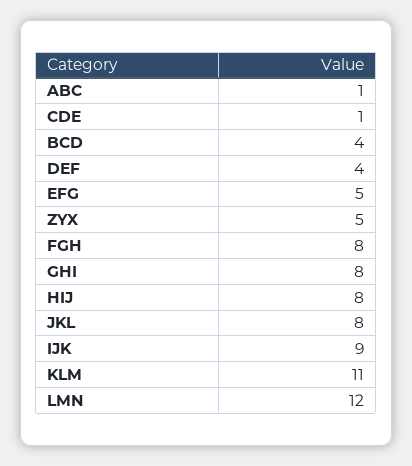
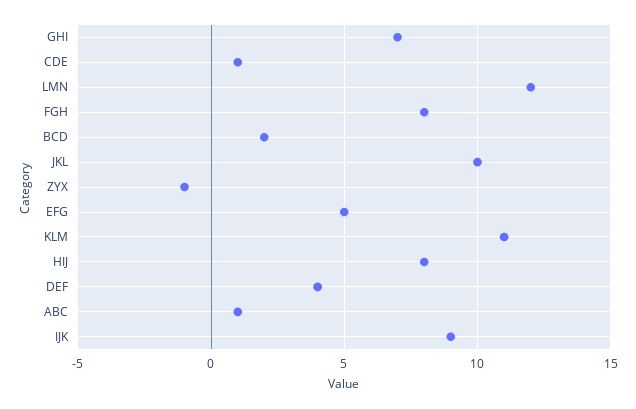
  {
    "ABC": 1,
    "CDE": 1,
-   "BCD": 4,
+   "BCD": 2,
    "DEF": 4,
    "EFG": 5,
-   "ZYX": 5,
+   "ZYX": -1,
    "FGH": 8,
-   "GHI": 8,
+   "GHI": 7,
    "HIJ": 8,
-   "JKL": 8,
+   "JKL": 10,
    "IJK": 9,
    "KLM": 11,
    "LMN": 12
  }

